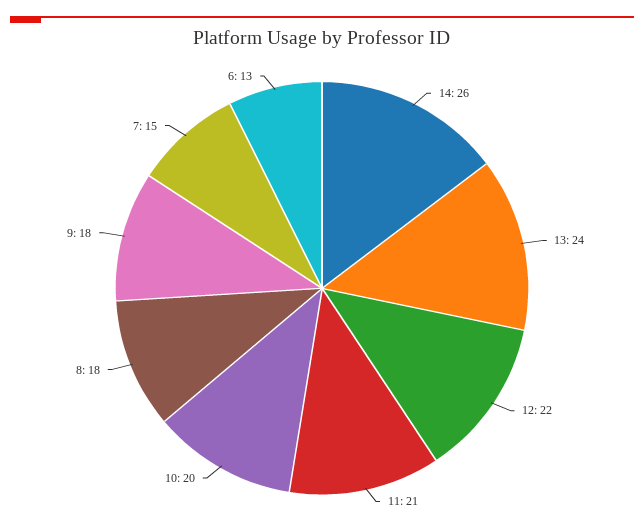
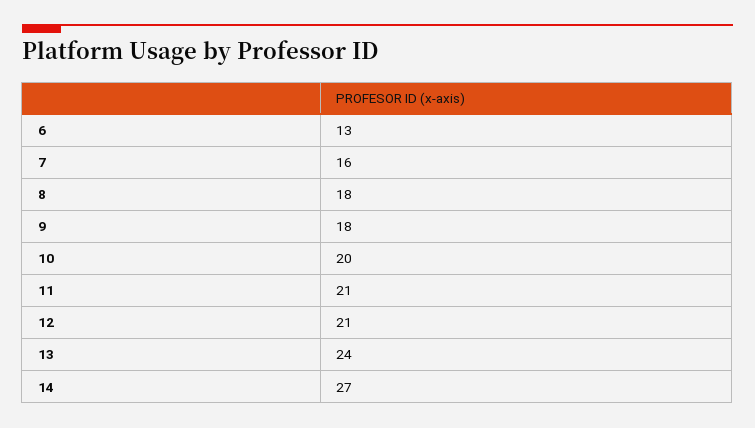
  {
-   "14": 26,
+   "14": 27,
    "13": 24,
-   "12": 22,
+   "12": 21,
    "11": 21,
    "10": 20,
    "8": 18,
    "9": 18,
-   "7": 15,
+   "7": 16,
    "6": 13
  }

